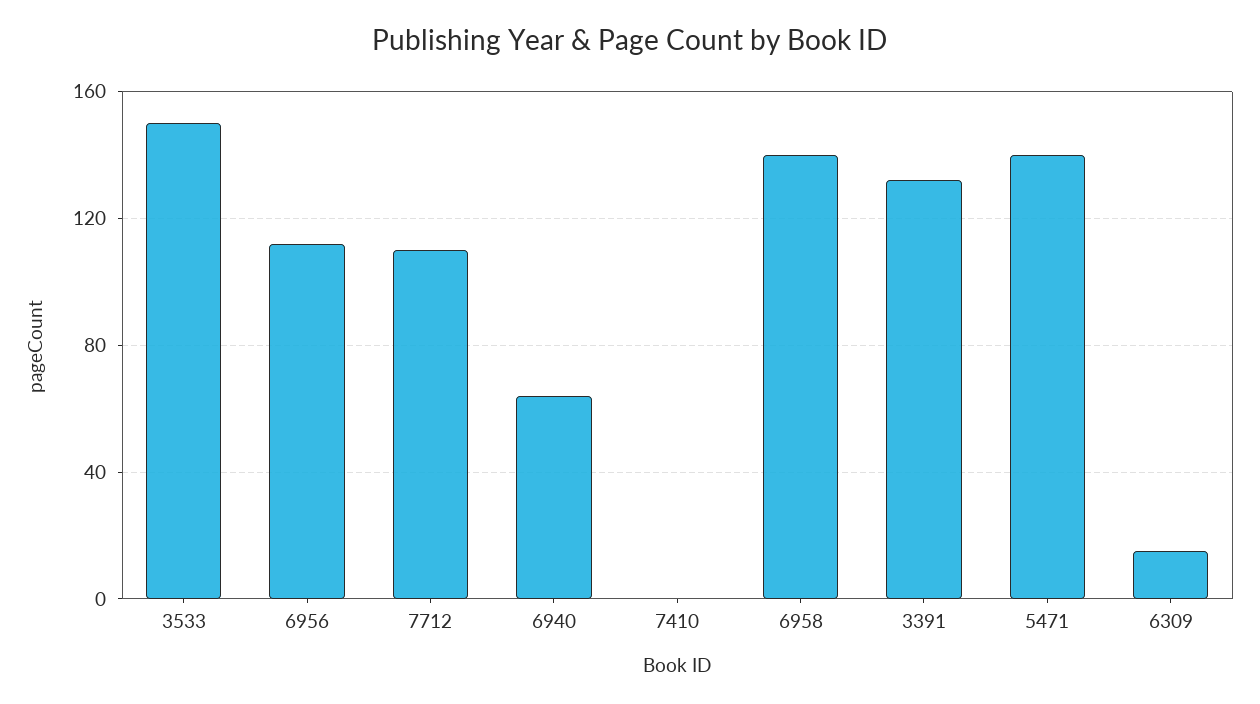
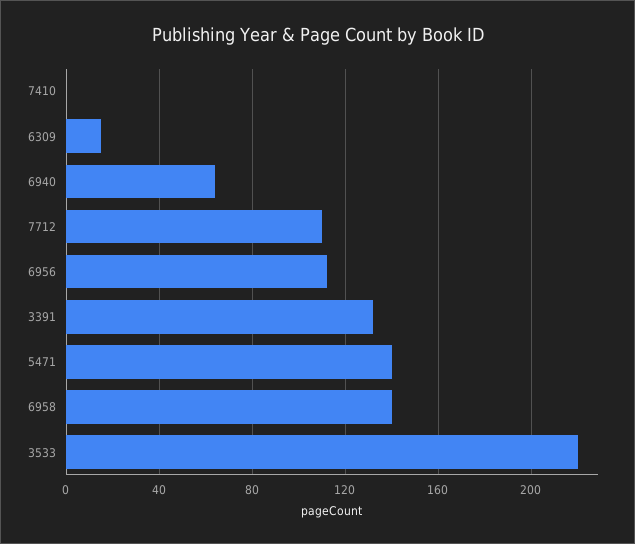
  {
-   "3533": 150,
+   "3533": 220,
    "6956": 110,
    "7712": 110,
    "6940": 65,
    "7410": 0,
    "6958": 140,
    "3391": 130,
    "5471": 140,
    "6309": 15
  }

